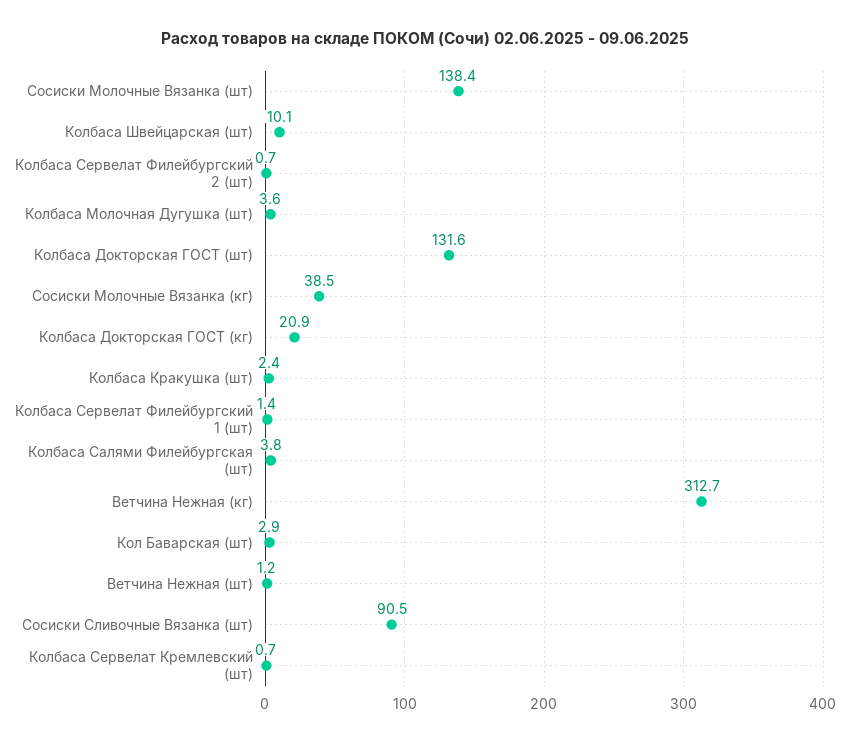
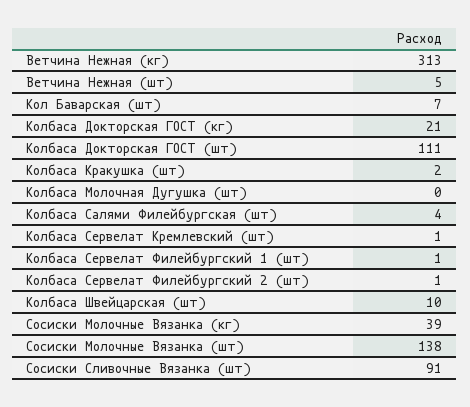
  {
    "Сосиски Молочные Вязанка (шт)": 138.4,
    "Колбаса Швейцарская (шт)": 10.1,
    "Колбаса Сервелат Филейбургский 2 (шт)": 0.7,
-   "Колбаса Молочная Дугушка (шт)": 3.6,
+   "Колбаса Молочная Дугушка (шт)": 0,
-   "Колбаса Докторская ГОСТ (шт)": 131.6,
+   "Колбаса Докторская ГОСТ (шт)": 111,
    "Сосиски Молочные Вязанка (кг)": 38.5,
    "Колбаса Докторская ГОСТ (кг)": 20.9,
    "Колбаса Кракушка (шт)": 2.4,
    "Колбаса Сервелат Филейбургский 1 (шт)": 1.4,
    "Колбаса Салями Филейбургская (шт)": 3.8,
    "Ветчина Нежная (кг)": 312.7,
-   "Кол Баварская (шт)": 2.9,
+   "Кол Баварская (шт)": 7,
-   "Ветчина Нежная (шт)": 1.2,
+   "Ветчина Нежная (шт)": 5,
    "Сосиски Сливочные Вязанка (шт)": 90.5,
    "Колбаса Сервелат Кремлевский (шт)": 0.7
  }

